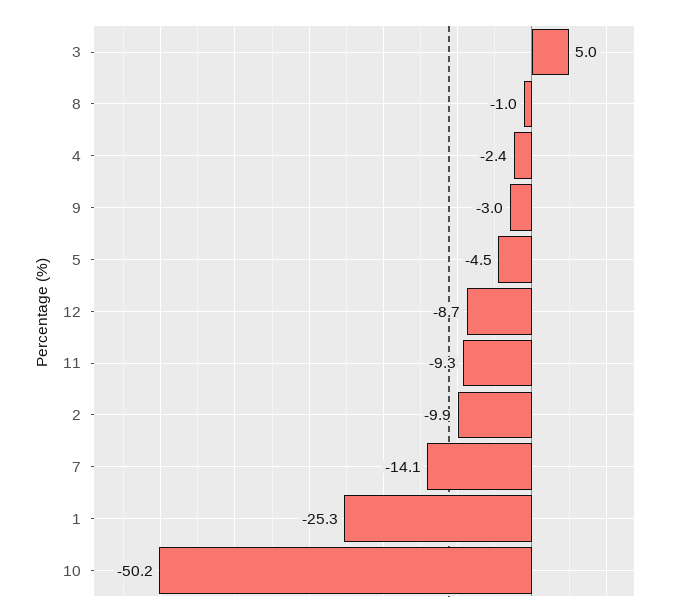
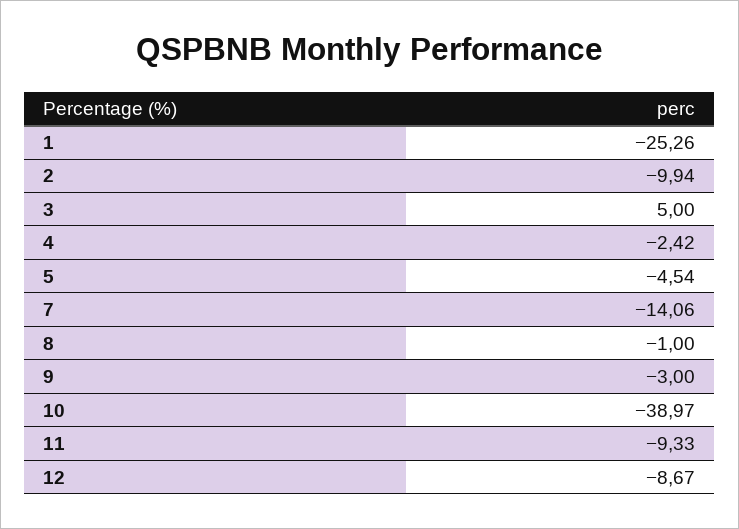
  {
    "3": 5,
    "8": -1,
    "4": -2.42,
    "9": -3,
    "5": -4.54,
    "12": -8.67,
    "11": -9.33,
    "2": -9.94,
    "7": -14.06,
    "1": -25.26,
-   "10": -50.2
+   "10": -38.97
  }

